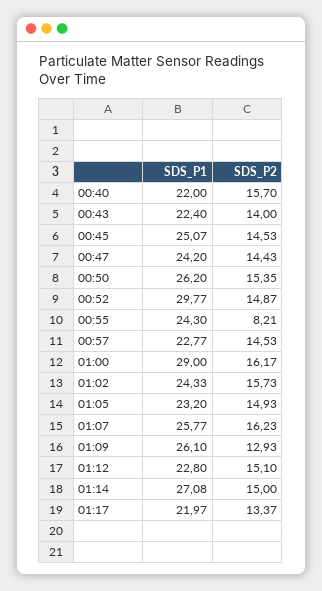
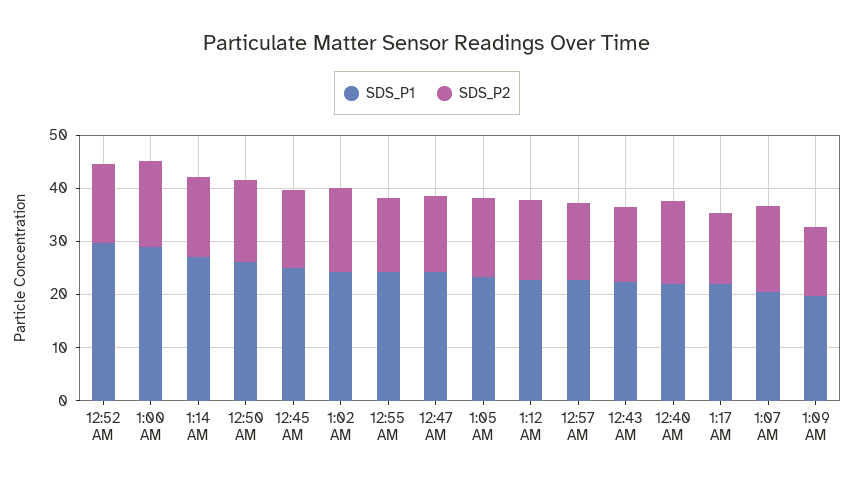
  {
    "SDS_P1": {
      "00:40": 22,
      "00:43": 22.4,
      "00:45": 25.07,
      "00:47": 24.2,
      "00:50": 26.2,
      "00:52": 29.77,
      "00:55": 24.3,
      "00:57": 22.77,
      "01:00": 29,
      "01:02": 24.33,
      "01:05": 23.2,
-     "01:07": 25.77,
+     "01:07": 20,
-     "01:09": 26.1,
+     "01:09": 20,
      "01:12": 22.8,
      "01:14": 27.08,
      "01:17": 21.97
    },
    "SDS_P2": {
      "00:40": 15.7,
      "00:43": 14,
      "00:45": 14.53,
      "00:47": 14.43,
      "00:50": 15.35,
      "00:52": 14.87,
-     "00:55": 8.21,
+     "00:55": 14,
      "00:57": 14.53,
      "01:00": 16.17,
      "01:02": 15.73,
      "01:05": 14.93,
      "01:07": 16.23,
      "01:09": 12.93,
      "01:12": 15.1,
      "01:14": 15,
      "01:17": 13.37
    }
  }

